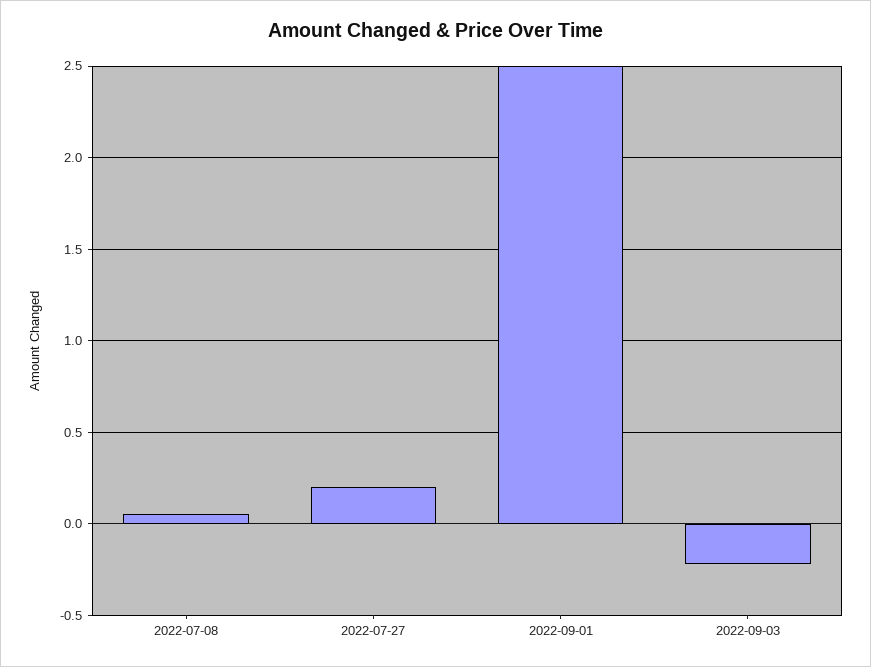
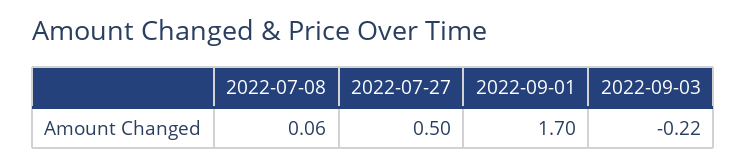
  {
    "2022-07-08": 0.06,
-   "2022-07-27": 0.2,
+   "2022-07-27": 0.5,
-   "2022-09-01": 2.5,
+   "2022-09-01": 1.7,
    "2022-09-03": -0.22
  }

